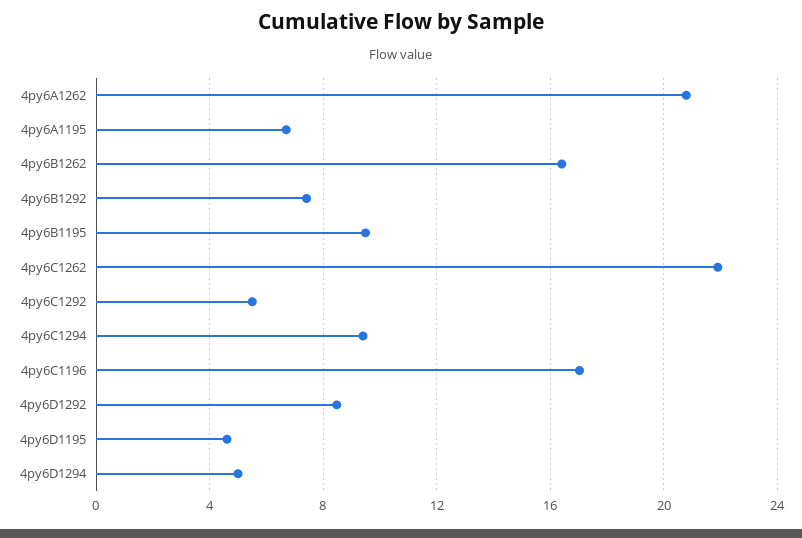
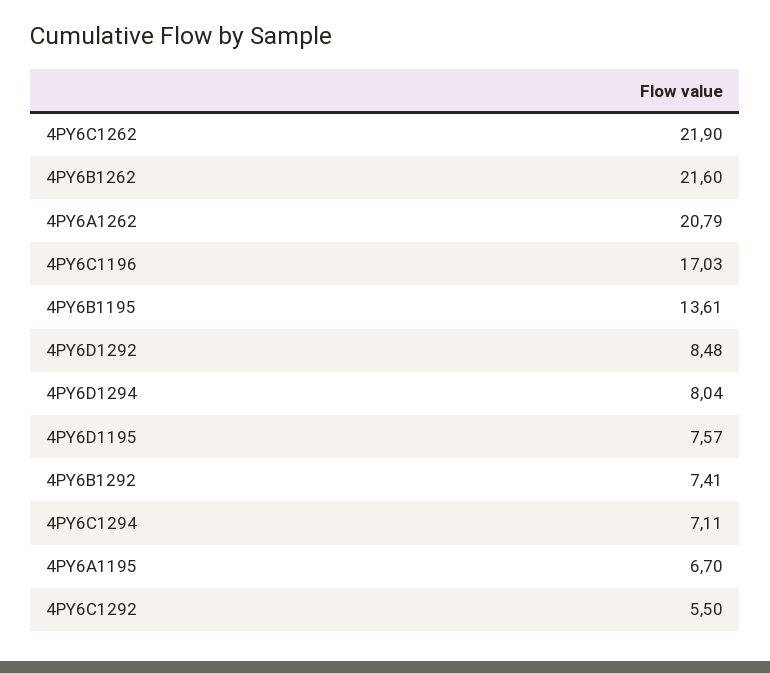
  {
    "4py6A1262": 20.79,
    "4py6A1195": 6.7,
-   "4py6B1262": 16.5,
+   "4py6B1262": 21.6,
    "4py6B1292": 7.41,
-   "4py6B1195": 9.5,
+   "4py6B1195": 13.61,
    "4py6C1262": 21.9,
    "4py6C1292": 5.5,
-   "4py6C1294": 9.5,
+   "4py6C1294": 7.11,
    "4py6C1196": 17.03,
    "4py6D1292": 8.48,
-   "4py6D1195": 4.5,
+   "4py6D1195": 7.57,
-   "4py6D1294": 5
+   "4py6D1294": 8.04
  }

